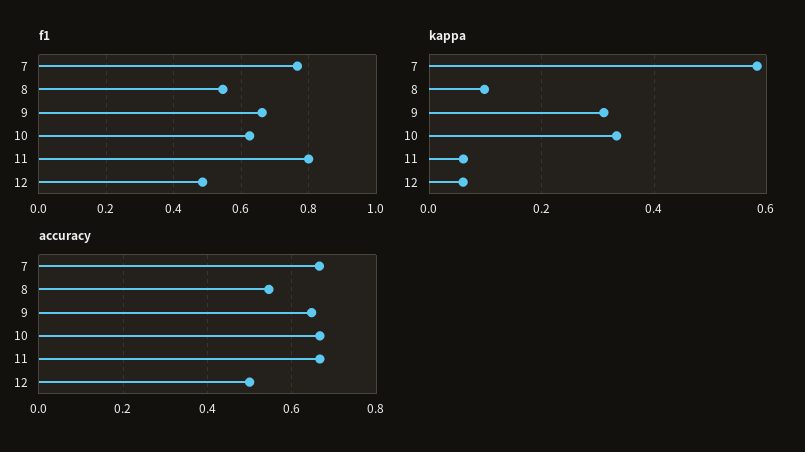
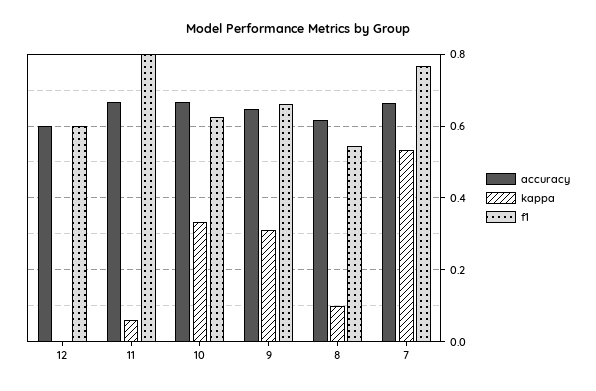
  {
    "f1": {
      "7": 0.76,
      "8": 0.54,
      "9": 0.66,
      "10": 0.62,
      "11": 0.8,
-     "12": 0.48
+     "12": 0.6
    },
    "kappa": {
-     "7": 0.58,
+     "7": 0.54,
      "8": 0.1,
      "9": 0.32,
      "10": 0.34,
      "11": 0.06,
-     "12": 0.06
+     "12": 0
    },
    "accuracy": {
      "7": 0.66,
-     "8": 0.54,
+     "8": 0.62,
      "9": 0.64,
      "10": 0.66,
      "11": 0.66,
-     "12": 0.5
+     "12": 0.6
    }
  }

